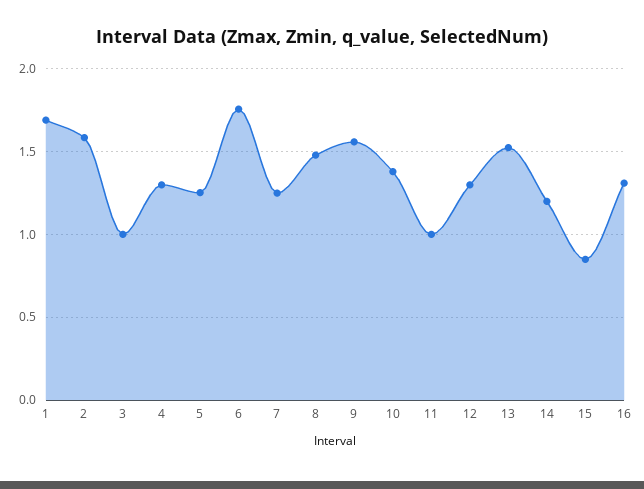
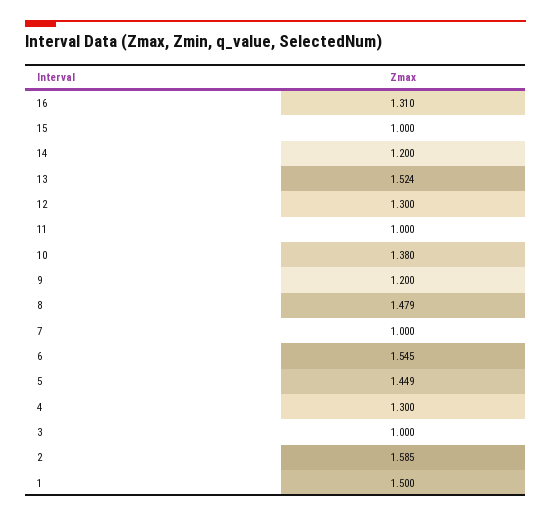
  {
-   "1": 1.7,
+   "1": 1.5,
    "2": 1.585,
    "3": 1,
    "4": 1.3,
-   "5": 1.25,
+   "5": 1.449,
-   "6": 1.75,
+   "6": 1.545,
-   "7": 1.25,
+   "7": 1,
    "8": 1.479,
-   "9": 1.55,
+   "9": 1.2,
    "10": 1.38,
    "11": 1,
    "12": 1.3,
    "13": 1.524,
    "14": 1.2,
-   "15": 0.85,
+   "15": 1,
    "16": 1.31
  }

